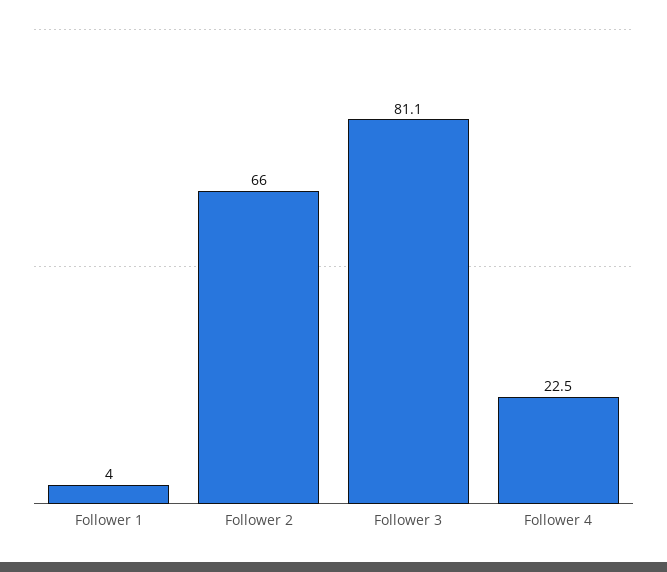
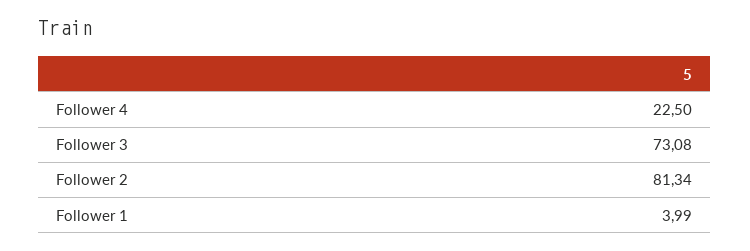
  {
    "Follower 1": 3.99,
-   "Follower 2": 66,
+   "Follower 2": 81.34,
-   "Follower 3": 81.1,
+   "Follower 3": 73.08,
    "Follower 4": 22.5
  }

